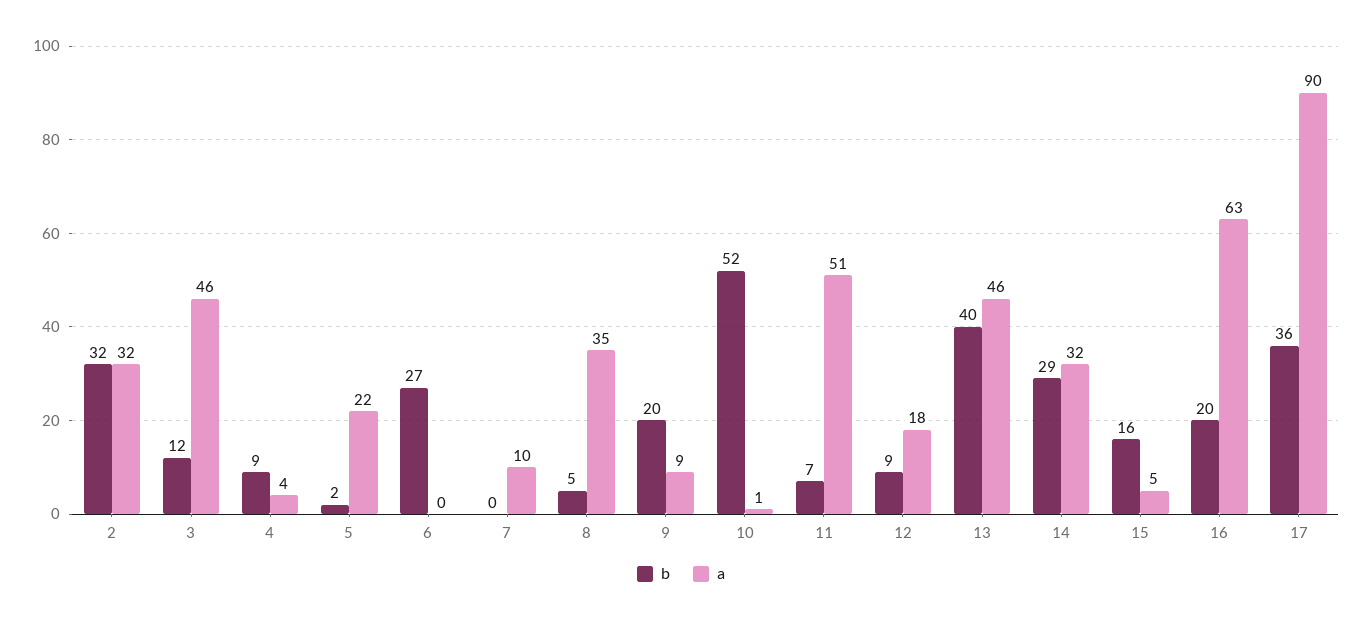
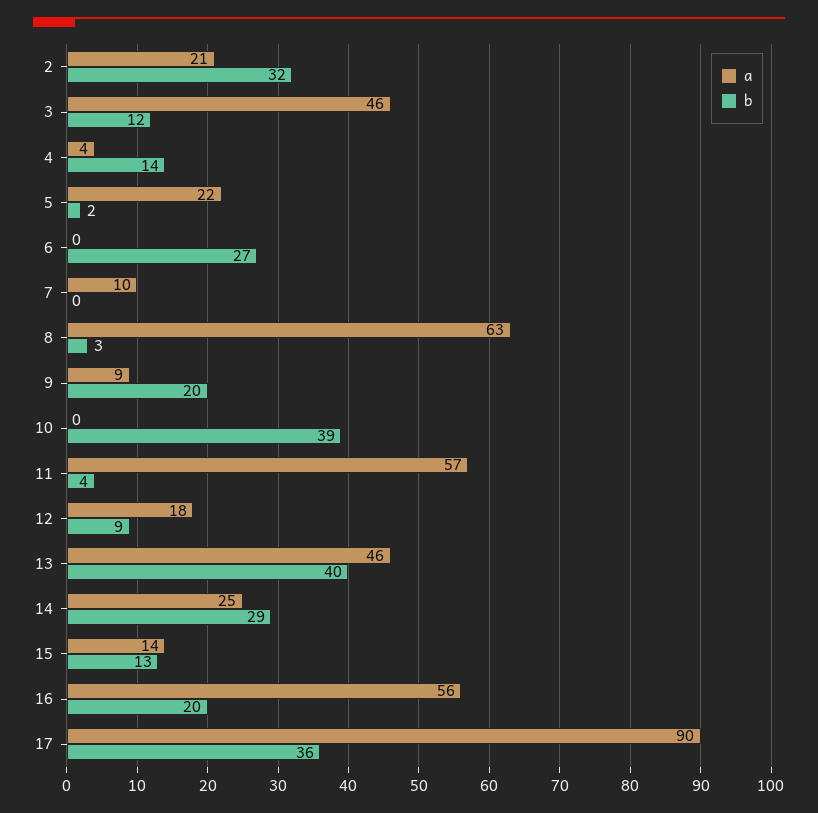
  {
    "b": {
      "2": 32,
      "3": 12,
-     "4": 9,
+     "4": 14,
      "5": 2,
      "6": 27,
      "7": 0,
-     "8": 5,
+     "8": 3,
      "9": 20,
-     "10": 52,
+     "10": 39,
-     "11": 7,
+     "11": 4,
      "12": 9,
      "13": 40,
      "14": 29,
-     "15": 16,
+     "15": 13,
      "16": 20,
      "17": 36
    },
    "a": {
-     "2": 32,
+     "2": 21,
      "3": 46,
      "4": 4,
      "5": 22,
      "6": 0,
      "7": 10,
-     "8": 35,
+     "8": 63,
      "9": 9,
-     "10": 1,
+     "10": 0,
-     "11": 51,
+     "11": 57,
      "12": 18,
      "13": 46,
-     "14": 32,
+     "14": 25,
-     "15": 5,
+     "15": 14,
-     "16": 63,
+     "16": 56,
      "17": 90
    }
  }

